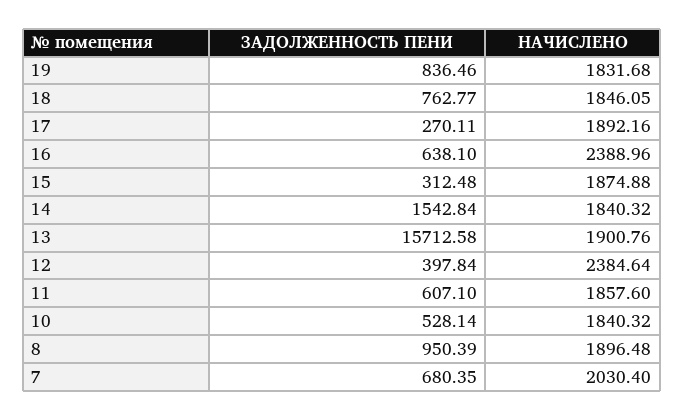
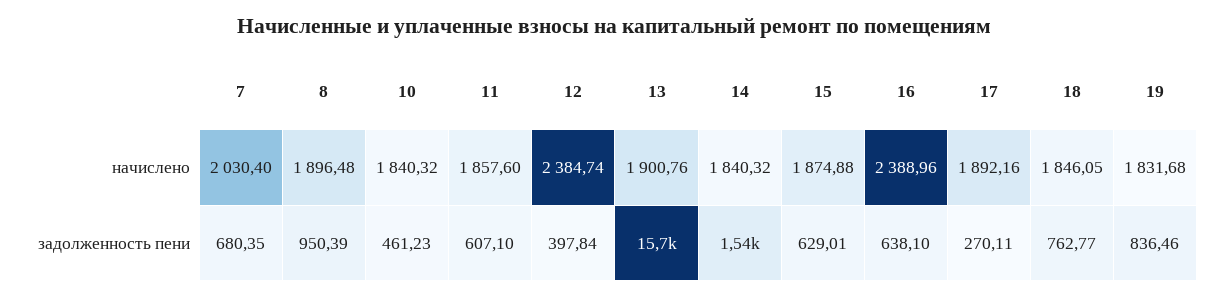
  {
    "ЗАДОЛЖЕННОСТЬ ПЕНИ": {
      "19": 836.46,
      "18": 762.77,
      "17": 270.11,
      "16": 638.1,
-     "15": 312.48,
+     "15": 629.01,
      "14": 1542.84,
      "13": 15712.58,
      "12": 397.84,
      "11": 607.1,
-     "10": 528.14,
+     "10": 461.23,
      "8": 950.39,
      "7": 680.35
    },
    "НАЧИСЛЕНО": {
      "19": 1831.68,
      "18": 1846.05,
      "17": 1892.16,
      "16": 2388.96,
      "15": 1874.88,
      "14": 1840.32,
      "13": 1900.76,
-     "12": 2384.64,
+     "12": 2384.74,
      "11": 1857.6,
      "10": 1840.32,
      "8": 1896.48,
      "7": 2030.4
    }
  }

